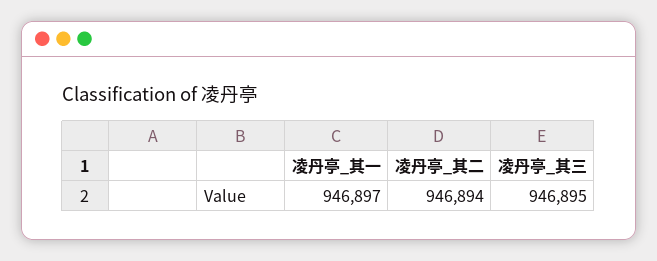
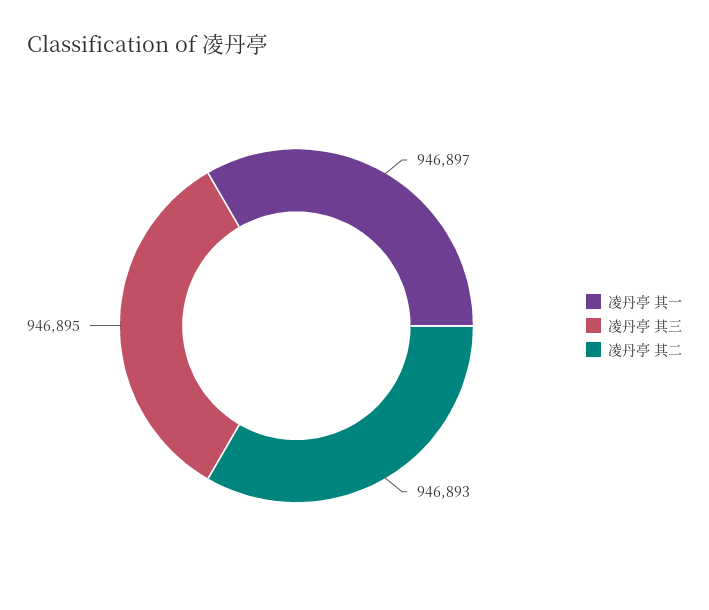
  {
    "凌丹亭_其一": 946897,
-   "凌丹亭_其二": 946894,
+   "凌丹亭_其二": 946893,
    "凌丹亭_其三": 946895
  }

